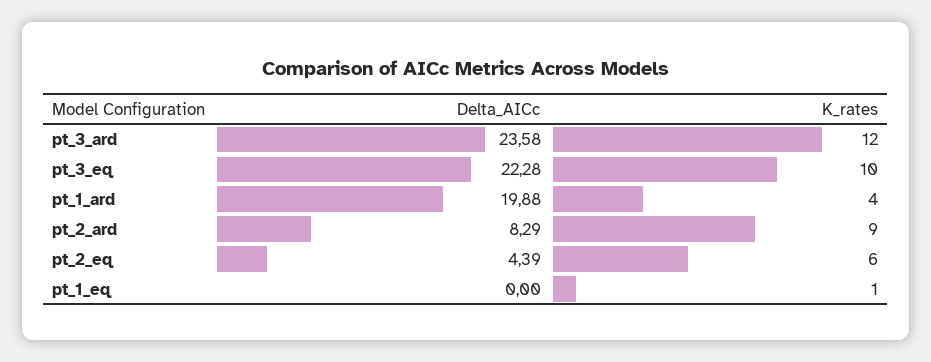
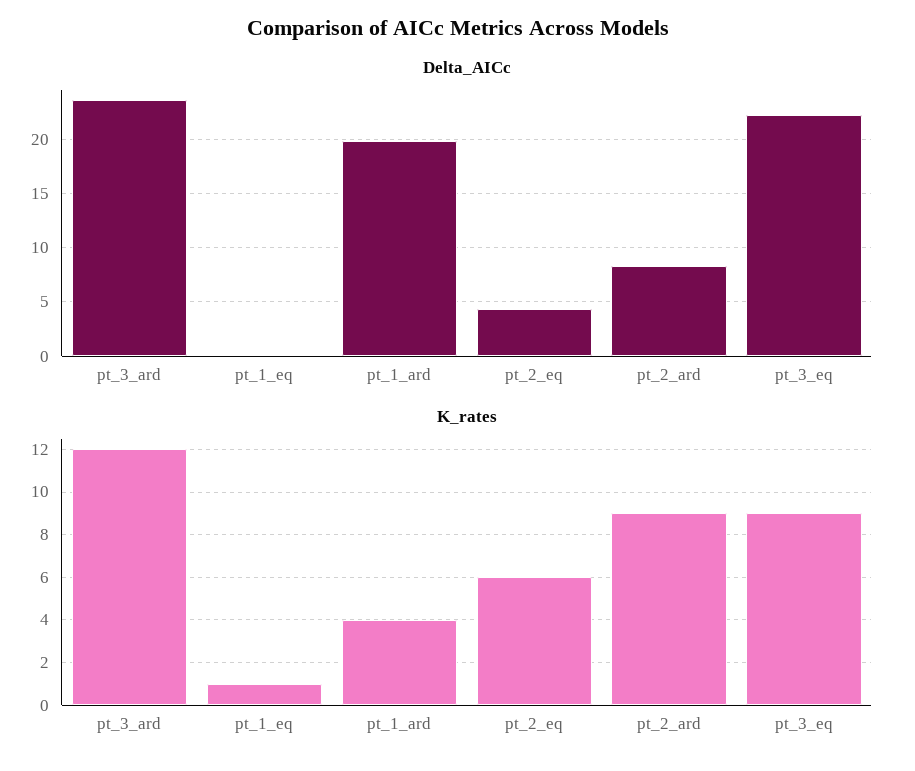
  {
    "Delta_AICc": {
      "pt_3_ard": 23.58,
      "pt_3_eq": 22.28,
      "pt_1_ard": 19.88,
      "pt_2_ard": 8.29,
      "pt_2_eq": 4.39,
      "pt_1_eq": 0
    },
    "K_rates": {
      "pt_3_ard": 12,
-     "pt_3_eq": 10,
+     "pt_3_eq": 9,
      "pt_1_ard": 4,
      "pt_2_ard": 9,
      "pt_2_eq": 6,
      "pt_1_eq": 1
    }
  }

